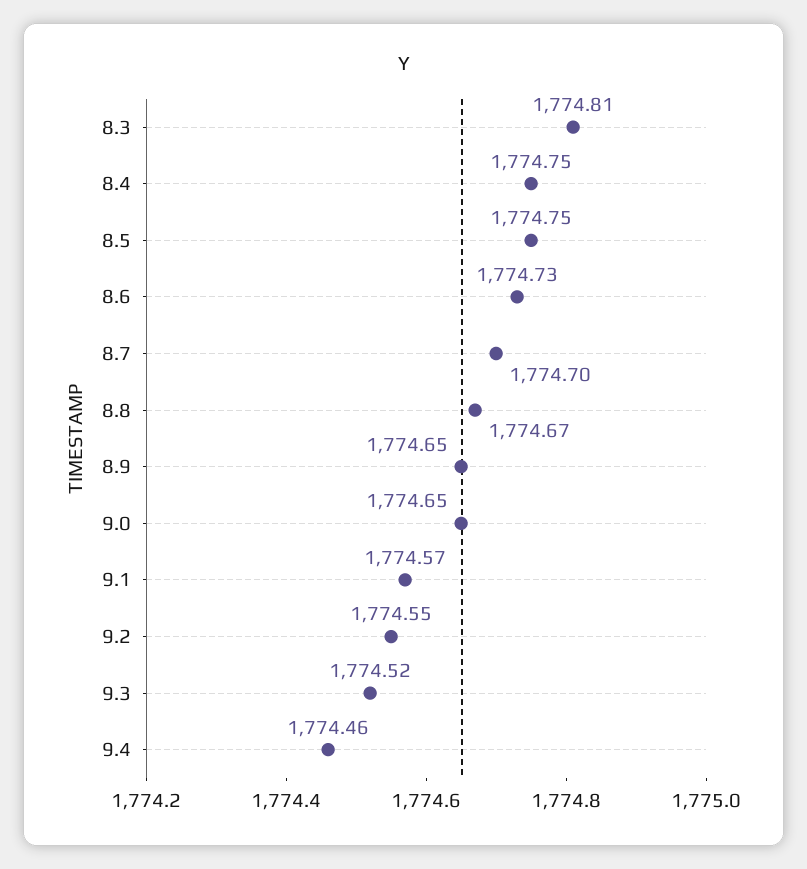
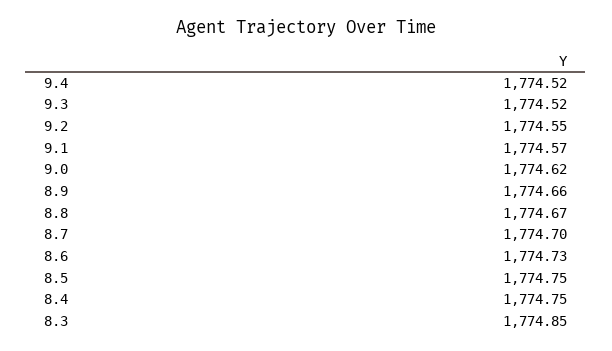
  {
-   "8.3": 1774.81,
+   "8.3": 1774.85,
    "8.4": 1774.75,
    "8.5": 1774.75,
    "8.6": 1774.73,
    "8.7": 1774.7,
    "8.8": 1774.67,
-   "8.9": 1774.65,
+   "8.9": 1774.66,
-   "9.0": 1774.65,
+   "9.0": 1774.62,
    "9.1": 1774.57,
    "9.2": 1774.55,
    "9.3": 1774.52,
-   "9.4": 1774.46
+   "9.4": 1774.52
  }

